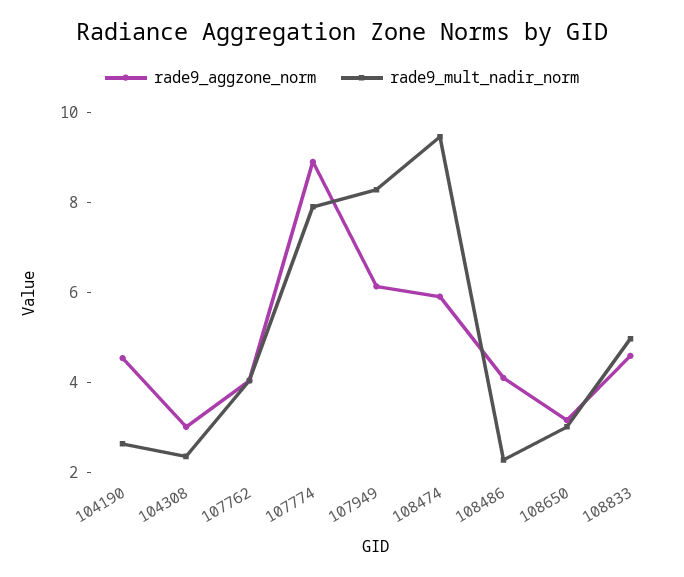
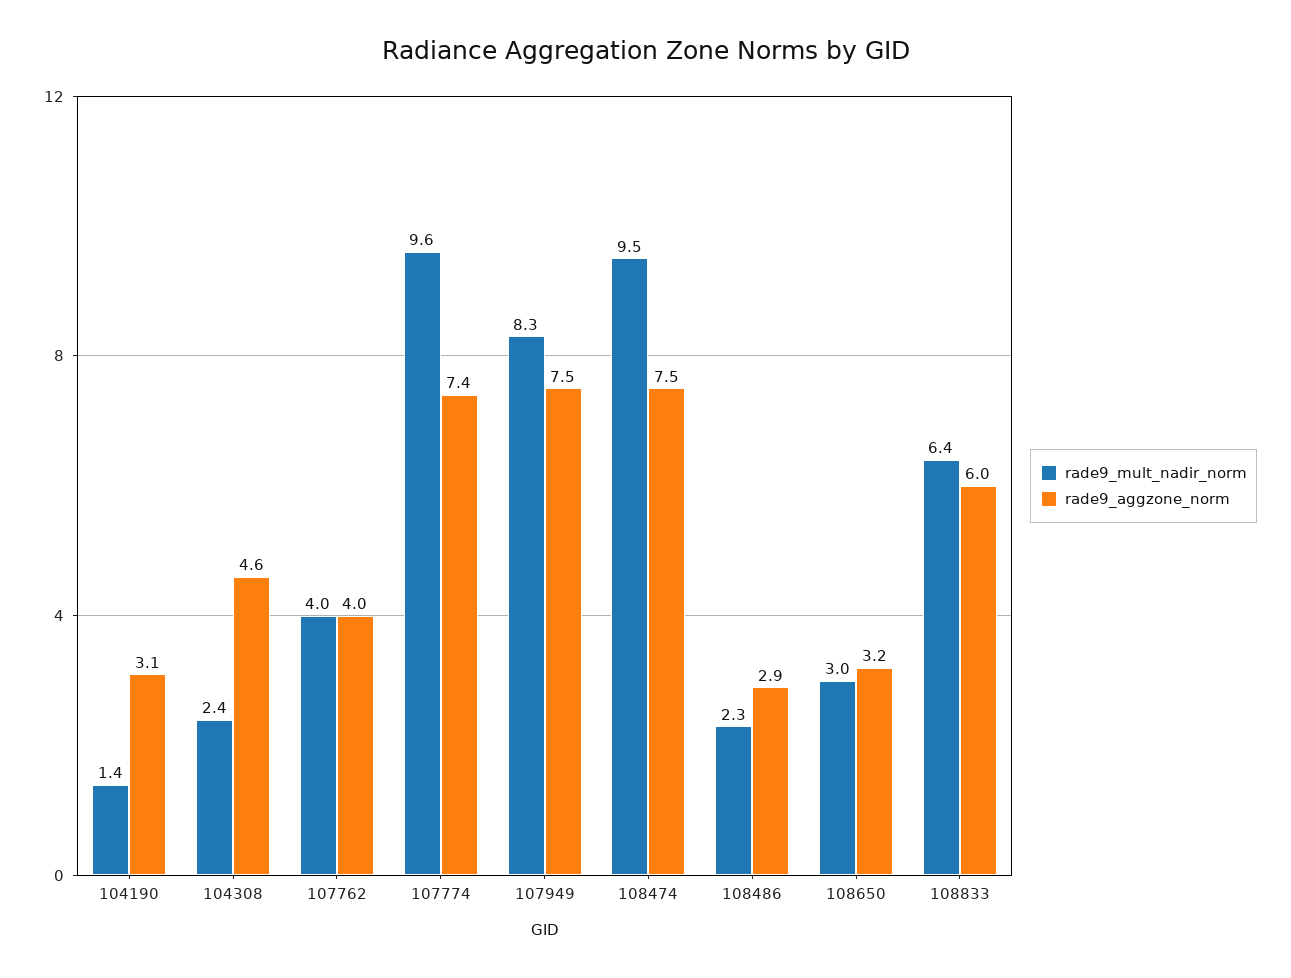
  {
    "rade9_aggzone_norm": {
-     "104190": 4.5,
+     "104190": 3.1,
-     "104308": 3,
+     "104308": 4.6,
      "107762": 4,
-     "107774": 9,
+     "107774": 7.4,
-     "107949": 6,
+     "107949": 7.5,
-     "108474": 6,
+     "108474": 7.5,
-     "108486": 4,
+     "108486": 2.9,
      "108650": 3.2,
-     "108833": 4.5
+     "108833": 6
    },
    "rade9_mult_nadir_norm": {
-     "104190": 2.5,
+     "104190": 1.4,
      "104308": 2.4,
      "107762": 4,
-     "107774": 8,
+     "107774": 9.6,
      "107949": 8.3,
      "108474": 9.5,
      "108486": 2.3,
      "108650": 3,
-     "108833": 5
+     "108833": 6.4
    }
  }

